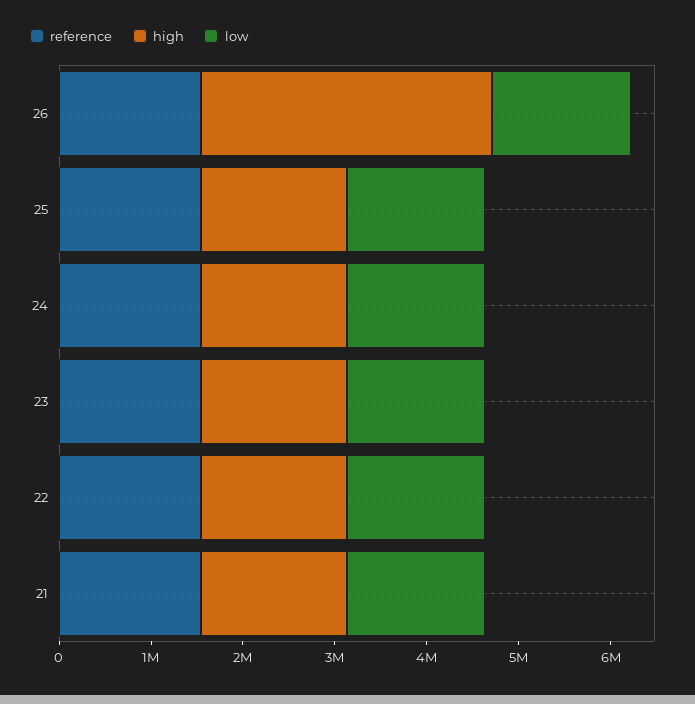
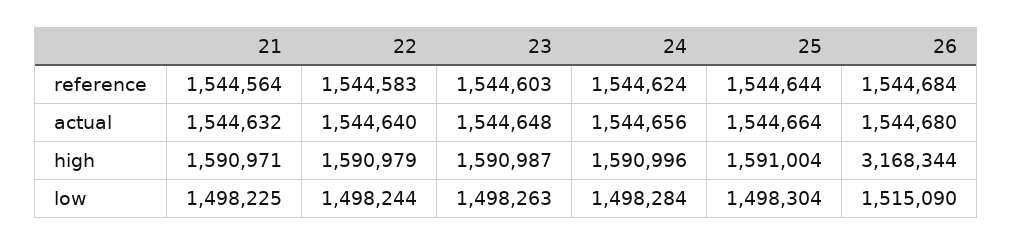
  {
    "reference": {
      "26": 1544684,
      "25": 1544644,
      "24": 1544624,
      "23": 1544603,
      "22": 1544583,
      "21": 1544564
    },
    "high": {
      "26": 3168344,
      "25": 1591004,
      "24": 1590996,
      "23": 1590987,
      "22": 1590979,
      "21": 1590971
    },
    "low": {
      "26": 1515090,
      "25": 1498304,
      "24": 1498284,
      "23": 1498263,
      "22": 1498244,
      "21": 1498225
-   }
+   },
+   "actual": {
+     "21": 1544632,
+     "22": 1544640,
+     "23": 1544648,
+     "24": 1544656,
+     "25": 1544664,
+     "26": 1544680
+   }
  }

